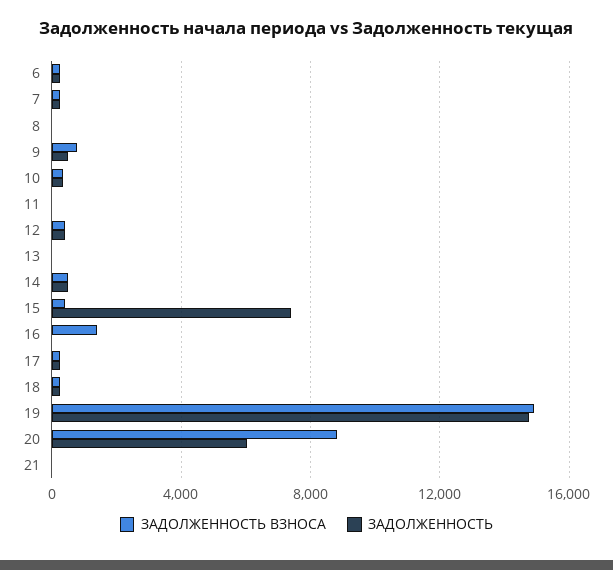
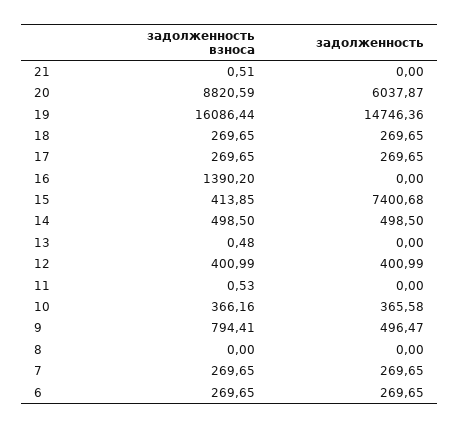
  {
    "ЗАДОЛЖЕННОСТЬ ВЗНОСА": {
      "6": 269.65,
      "7": 269.65,
      "8": 0,
      "9": 794.41,
      "10": 366.16,
      "11": 0.53,
      "12": 400.99,
      "13": 0.48,
      "14": 498.5,
      "15": 413.85,
      "16": 1390.2,
      "17": 269.65,
      "18": 269.65,
-     "19": 15000,
+     "19": 16086.44,
      "20": 8820.59,
      "21": 0.51
    },
    "ЗАДОЛЖЕННОСТЬ": {
      "6": 269.65,
      "7": 269.65,
      "8": 0,
      "9": 496.47,
      "10": 365.58,
      "11": 0,
      "12": 400.99,
      "13": 0,
      "14": 498.5,
      "15": 7400.68,
      "16": 0,
      "17": 269.65,
      "18": 269.65,
      "19": 14746.36,
      "20": 6037.87,
      "21": 0
    }
  }

